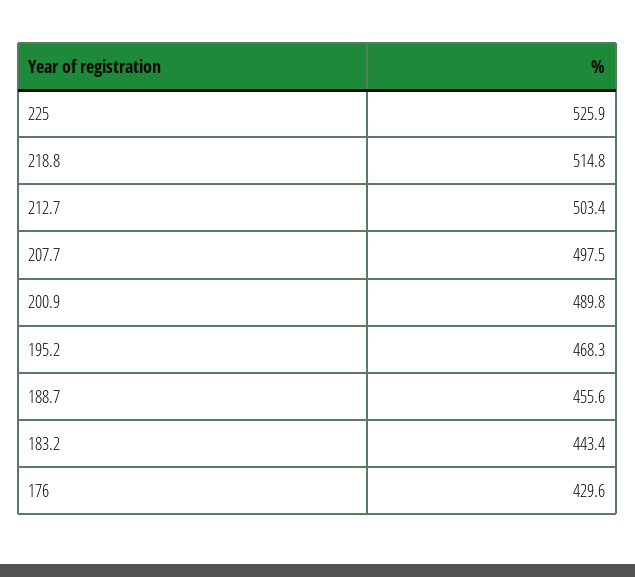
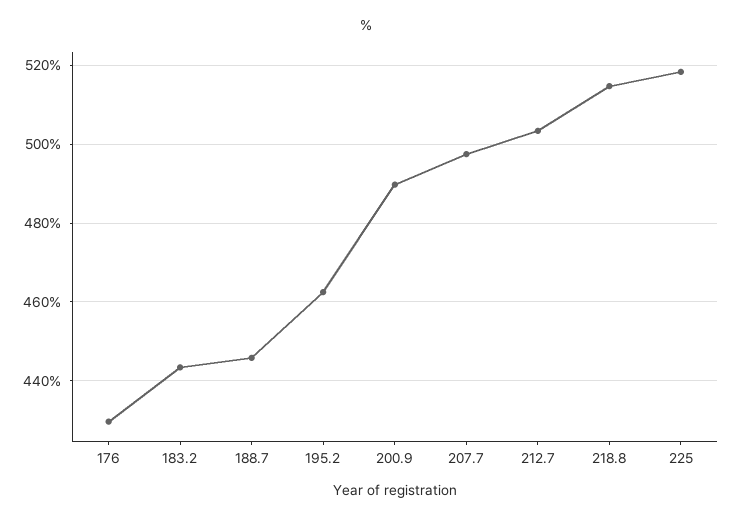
  {
-   "225": 525.9,
+   "225": 518,
    "218.8": 514.8,
    "212.7": 503.4,
    "207.7": 497.5,
    "200.9": 489.8,
-   "195.2": 468.3,
+   "195.2": 462,
-   "188.7": 455.6,
+   "188.7": 446,
    "183.2": 443.4,
    "176": 429.6
  }

